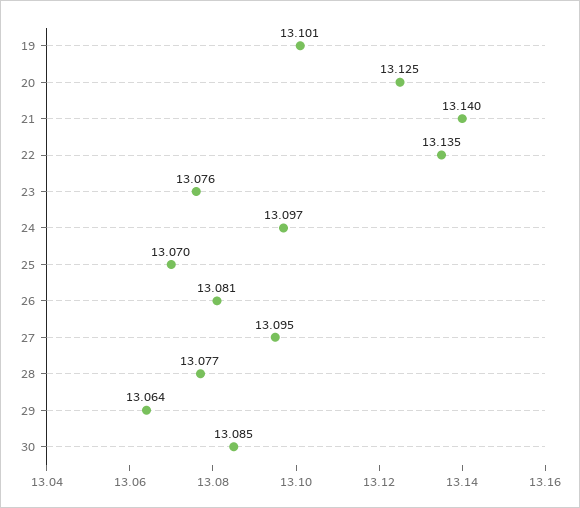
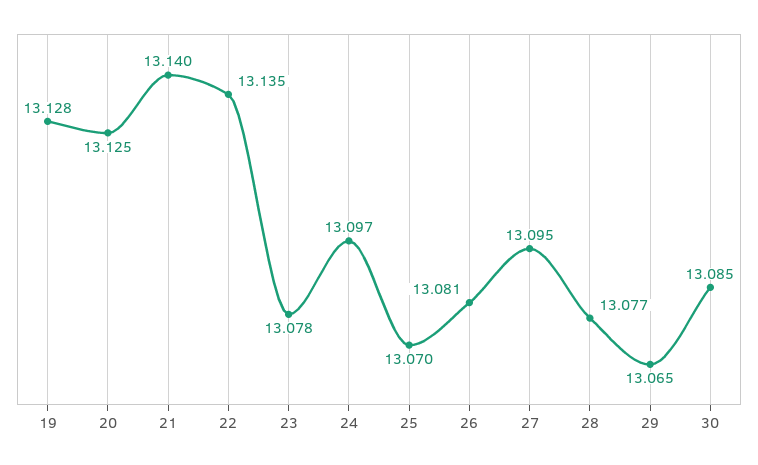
  {
-   "19": 13.101,
+   "19": 13.128,
    "20": 13.125,
    "21": 13.14,
    "22": 13.135,
-   "23": 13.076,
+   "23": 13.078,
    "24": 13.097,
    "25": 13.07,
    "26": 13.081,
    "27": 13.095,
    "28": 13.077,
-   "29": 13.064,
+   "29": 13.065,
    "30": 13.085
  }

